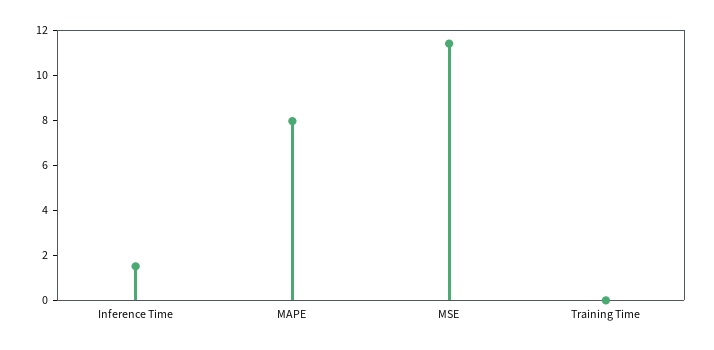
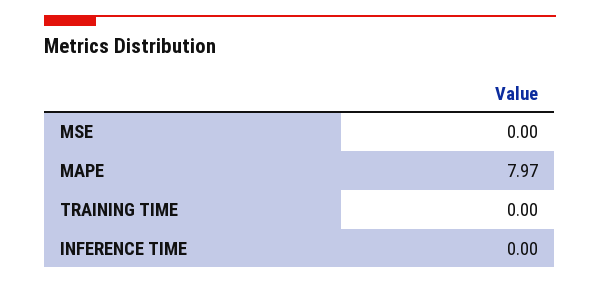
  {
-   "Inference Time": 1.5,
+   "Inference Time": 0,
    "MAPE": 7.97,
-   "MSE": 11.5,
+   "MSE": 0,
    "Training Time": 0
  }

